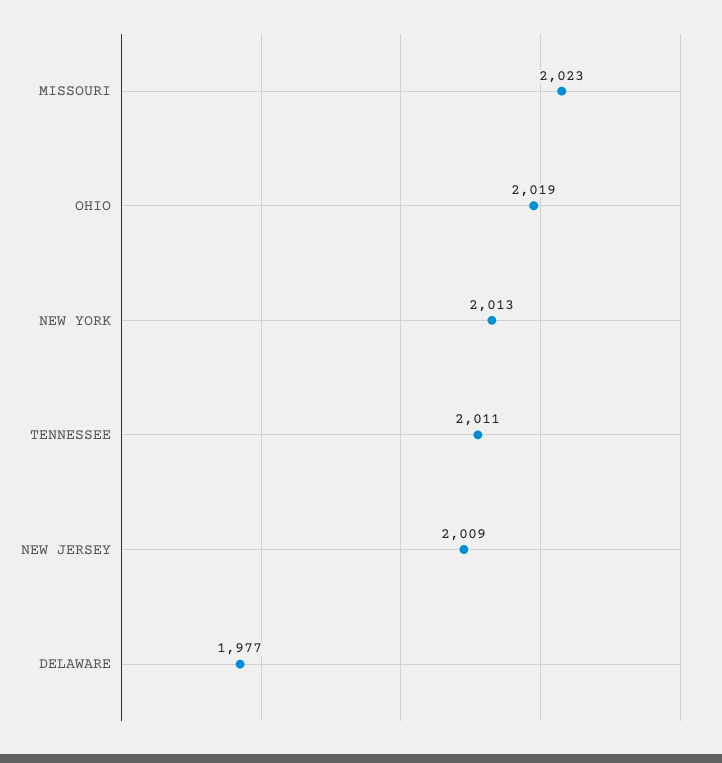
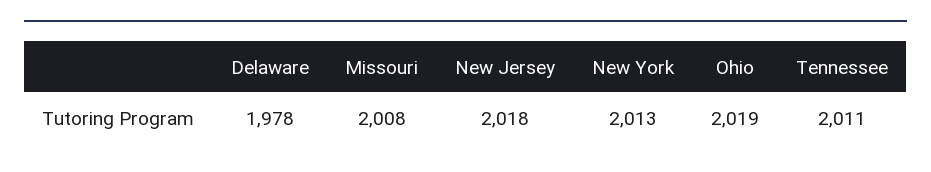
  {
-   "MISSOURI": 2023,
+   "MISSOURI": 2008,
    "OHIO": 2019,
    "NEW YORK": 2013,
    "TENNESSEE": 2011,
-   "NEW JERSEY": 2009,
+   "NEW JERSEY": 2018,
-   "DELAWARE": 1977
+   "DELAWARE": 1978
  }

